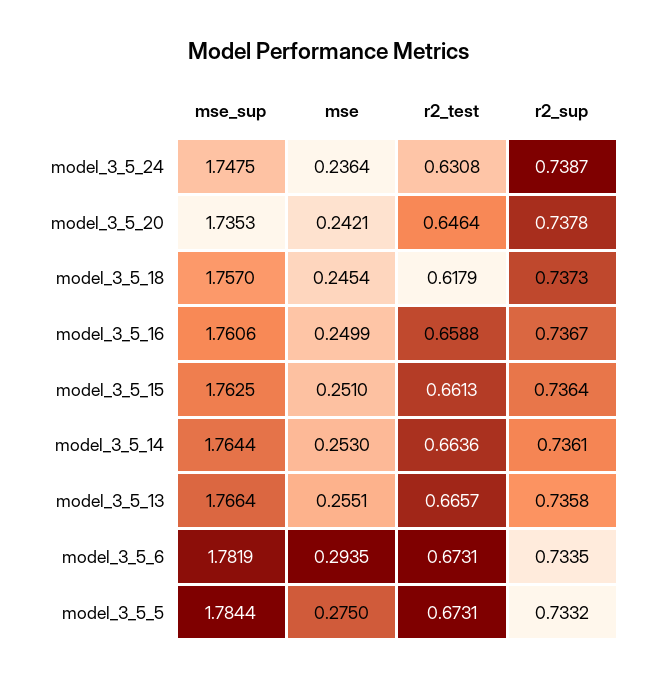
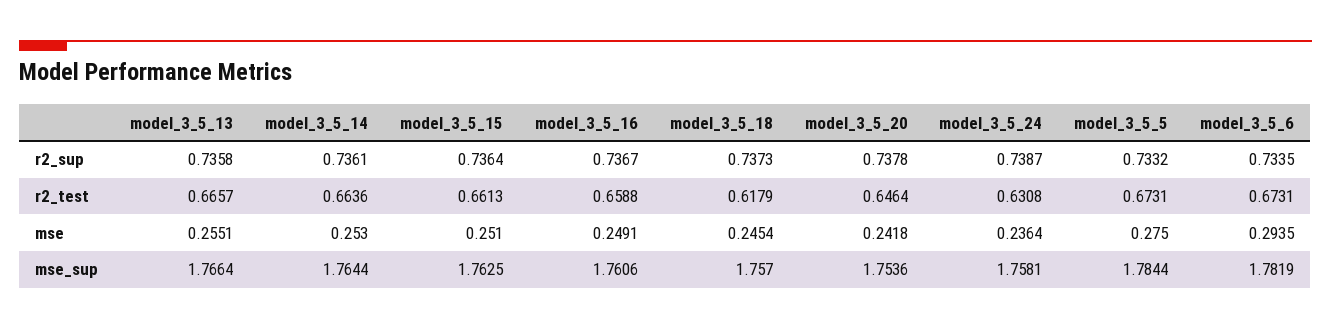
  {
    "mse_sup": {
-     "model_3_5_24": 1.7475,
+     "model_3_5_24": 1.7581,
-     "model_3_5_20": 1.7353,
+     "model_3_5_20": 1.7536,
      "model_3_5_18": 1.757,
      "model_3_5_16": 1.7606,
      "model_3_5_15": 1.7625,
      "model_3_5_14": 1.7644,
      "model_3_5_13": 1.7664,
      "model_3_5_6": 1.7819,
      "model_3_5_5": 1.7844
    },
    "mse": {
      "model_3_5_24": 0.2364,
-     "model_3_5_20": 0.2421,
+     "model_3_5_20": 0.2418,
      "model_3_5_18": 0.2454,
-     "model_3_5_16": 0.2499,
+     "model_3_5_16": 0.2491,
      "model_3_5_15": 0.251,
      "model_3_5_14": 0.253,
      "model_3_5_13": 0.2551,
      "model_3_5_6": 0.2935,
      "model_3_5_5": 0.275
    },
    "r2_test": {
      "model_3_5_24": 0.6308,
      "model_3_5_20": 0.6464,
      "model_3_5_18": 0.6179,
      "model_3_5_16": 0.6588,
      "model_3_5_15": 0.6613,
      "model_3_5_14": 0.6636,
      "model_3_5_13": 0.6657,
      "model_3_5_6": 0.6731,
      "model_3_5_5": 0.6731
    },
    "r2_sup": {
      "model_3_5_24": 0.7387,
      "model_3_5_20": 0.7378,
      "model_3_5_18": 0.7373,
      "model_3_5_16": 0.7367,
      "model_3_5_15": 0.7364,
      "model_3_5_14": 0.7361,
      "model_3_5_13": 0.7358,
      "model_3_5_6": 0.7335,
      "model_3_5_5": 0.7332
    }
  }

